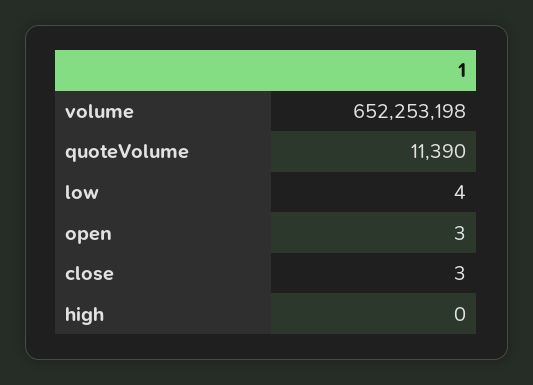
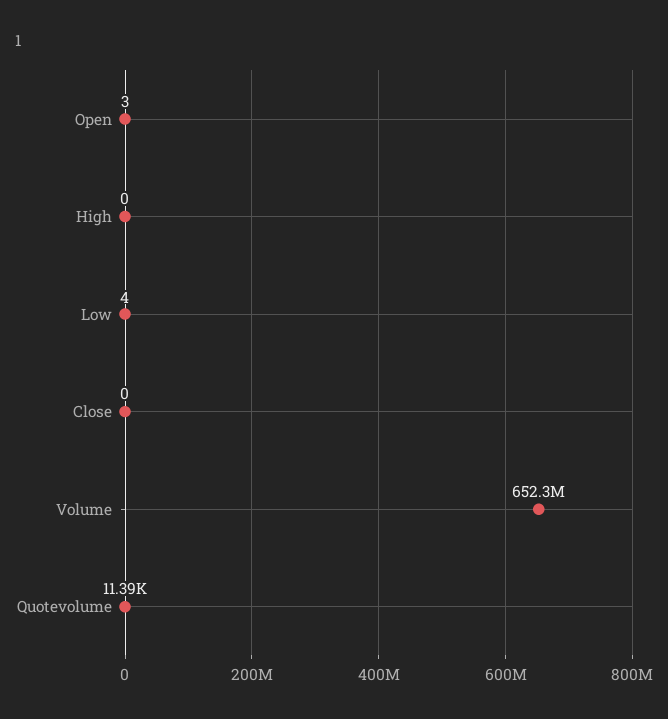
  {
    "volume": 652253198,
    "quoteVolume": 11390,
    "low": 4,
    "open": 3,
-   "close": 3,
+   "close": 0,
    "high": 0
  }

